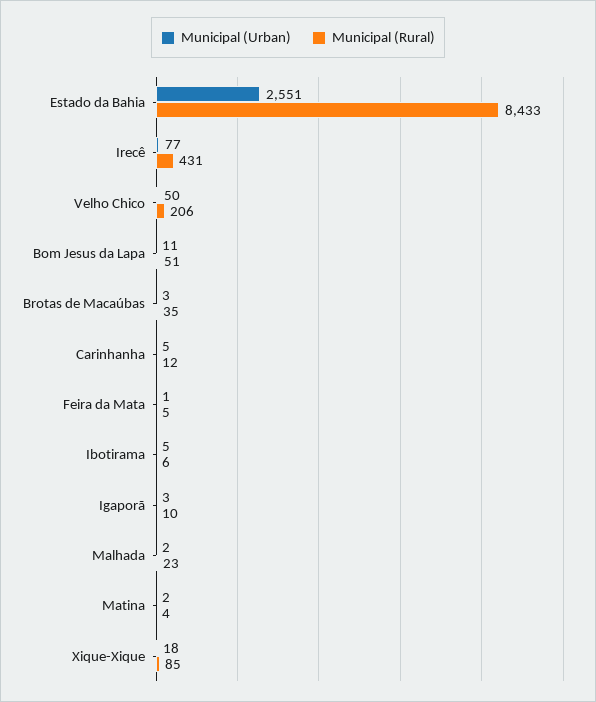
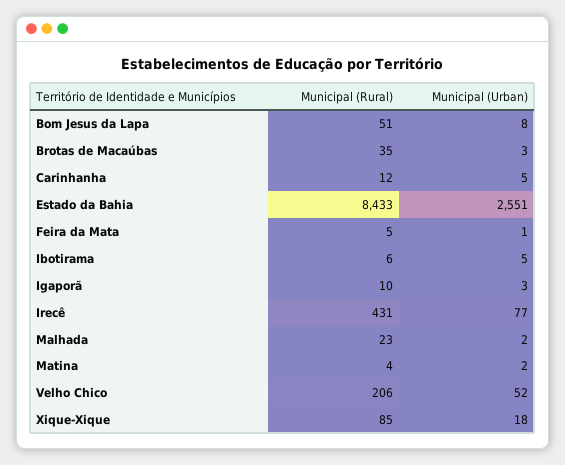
  {
    "Municipal (Urban)": {
      "Estado da Bahia": 2551,
      "Irecê": 77,
-     "Velho Chico": 50,
+     "Velho Chico": 52,
-     "Bom Jesus da Lapa": 11,
+     "Bom Jesus da Lapa": 8,
      "Brotas de Macaúbas": 3,
      "Carinhanha": 5,
      "Feira da Mata": 1,
      "Ibotirama": 5,
      "Igaporã": 3,
      "Malhada": 2,
      "Matina": 2,
      "Xique-Xique": 18
    },
    "Municipal (Rural)": {
      "Estado da Bahia": 8433,
      "Irecê": 431,
      "Velho Chico": 206,
      "Bom Jesus da Lapa": 51,
      "Brotas de Macaúbas": 35,
      "Carinhanha": 12,
      "Feira da Mata": 5,
      "Ibotirama": 6,
      "Igaporã": 10,
      "Malhada": 23,
      "Matina": 4,
      "Xique-Xique": 85
    }
  }

